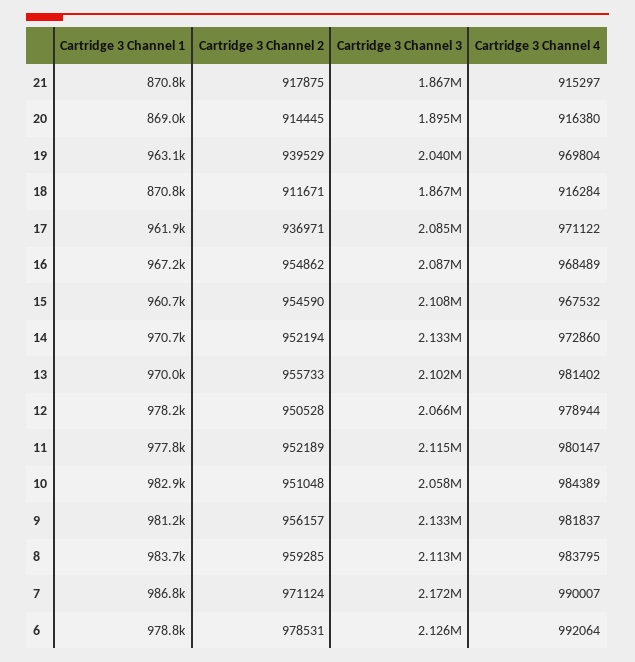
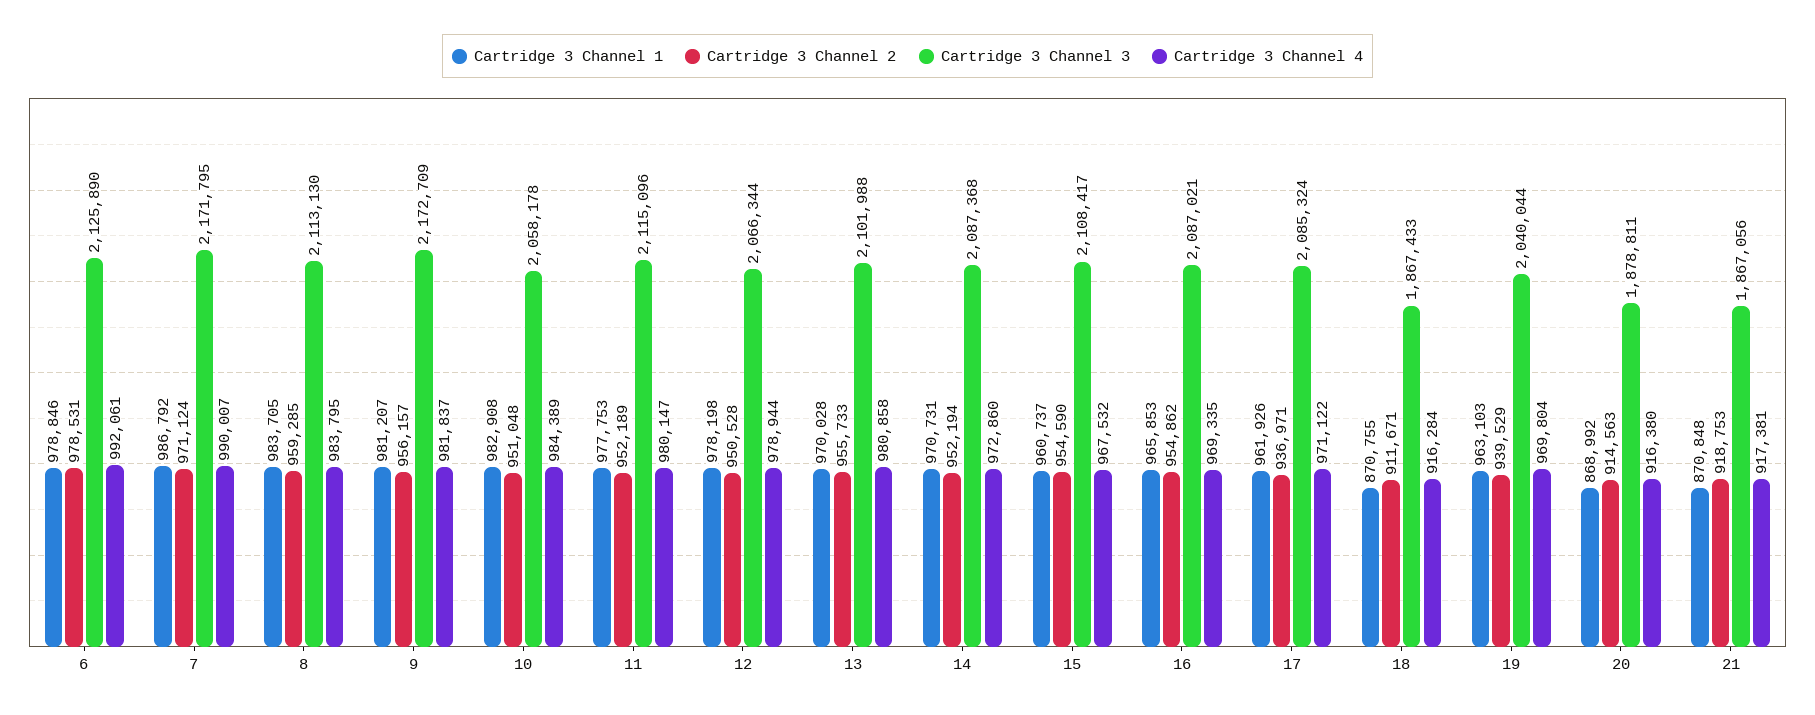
  {
    "Cartridge 3 Channel 1": {
      "21": 870848,
      "20": 868992,
      "19": 963103,
      "18": 870755,
      "17": 961926,
-     "16": 967200,
+     "16": 965853,
      "15": 960737,
      "14": 970731,
      "13": 970028,
      "12": 978198,
      "11": 977753,
      "10": 982908,
      "9": 981207,
      "8": 983705,
      "7": 986792,
      "6": 978846
    },
    "Cartridge 3 Channel 2": {
-     "21": 917875,
+     "21": 918753,
-     "20": 914445,
+     "20": 914563,
      "19": 939529,
      "18": 911671,
      "17": 936971,
      "16": 954862,
      "15": 954590,
      "14": 952194,
      "13": 955733,
      "12": 950528,
      "11": 952189,
      "10": 951048,
      "9": 956157,
      "8": 959285,
      "7": 971124,
      "6": 978531
    },
    "Cartridge 3 Channel 3": {
      "21": 1867056,
-     "20": 1895000,
+     "20": 1878811,
      "19": 2040044,
      "18": 1867433,
      "17": 2085324,
      "16": 2087021,
      "15": 2108417,
-     "14": 2133000,
+     "14": 2087368,
      "13": 2101988,
      "12": 2066344,
      "11": 2115096,
      "10": 2058178,
-     "9": 2133000,
+     "9": 2172709,
      "8": 2113130,
      "7": 2171795,
      "6": 2125890
    },
    "Cartridge 3 Channel 4": {
-     "21": 915297,
+     "21": 917381,
      "20": 916380,
      "19": 969804,
      "18": 916284,
      "17": 971122,
-     "16": 968489,
+     "16": 969335,
      "15": 967532,
      "14": 972860,
-     "13": 981402,
+     "13": 980858,
      "12": 978944,
      "11": 980147,
      "10": 984389,
      "9": 981837,
      "8": 983795,
      "7": 990007,
-     "6": 992064
+     "6": 992061
    }
  }

